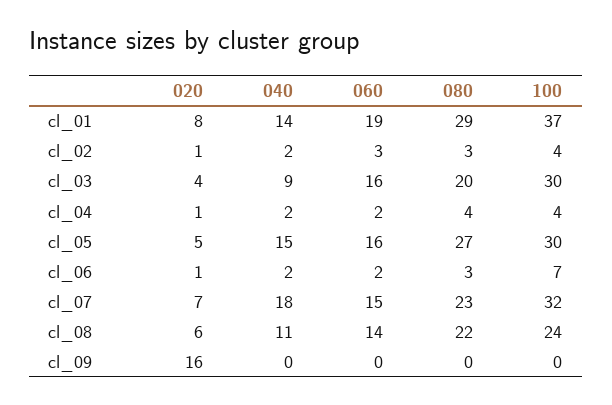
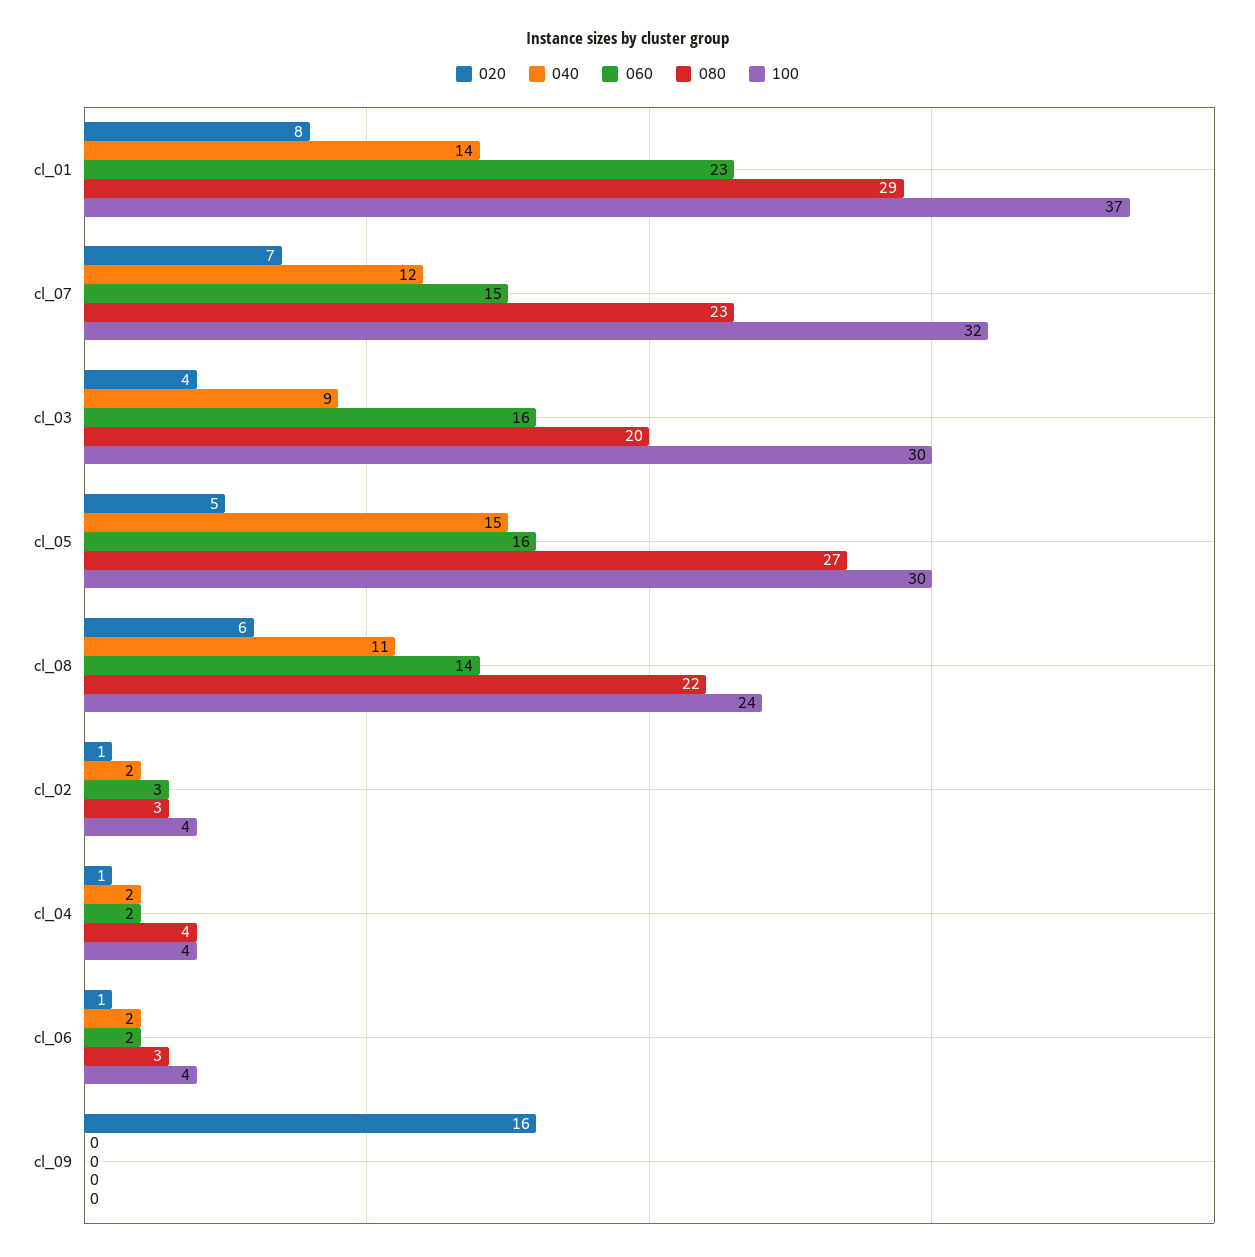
  {
    "020": {
      "cl_01": 8,
      "cl_02": 1,
      "cl_03": 4,
      "cl_04": 1,
      "cl_05": 5,
      "cl_06": 1,
      "cl_07": 7,
      "cl_08": 6,
      "cl_09": 16
    },
    "040": {
      "cl_01": 14,
      "cl_02": 2,
      "cl_03": 9,
      "cl_04": 2,
      "cl_05": 15,
      "cl_06": 2,
-     "cl_07": 18,
+     "cl_07": 12,
      "cl_08": 11,
      "cl_09": 0
    },
    "060": {
-     "cl_01": 19,
+     "cl_01": 23,
      "cl_02": 3,
      "cl_03": 16,
      "cl_04": 2,
      "cl_05": 16,
      "cl_06": 2,
      "cl_07": 15,
      "cl_08": 14,
      "cl_09": 0
    },
    "080": {
      "cl_01": 29,
      "cl_02": 3,
      "cl_03": 20,
      "cl_04": 4,
      "cl_05": 27,
      "cl_06": 3,
      "cl_07": 23,
      "cl_08": 22,
      "cl_09": 0
    },
    "100": {
      "cl_01": 37,
      "cl_02": 4,
      "cl_03": 30,
      "cl_04": 4,
      "cl_05": 30,
-     "cl_06": 7,
+     "cl_06": 4,
      "cl_07": 32,
      "cl_08": 24,
      "cl_09": 0
    }
  }

